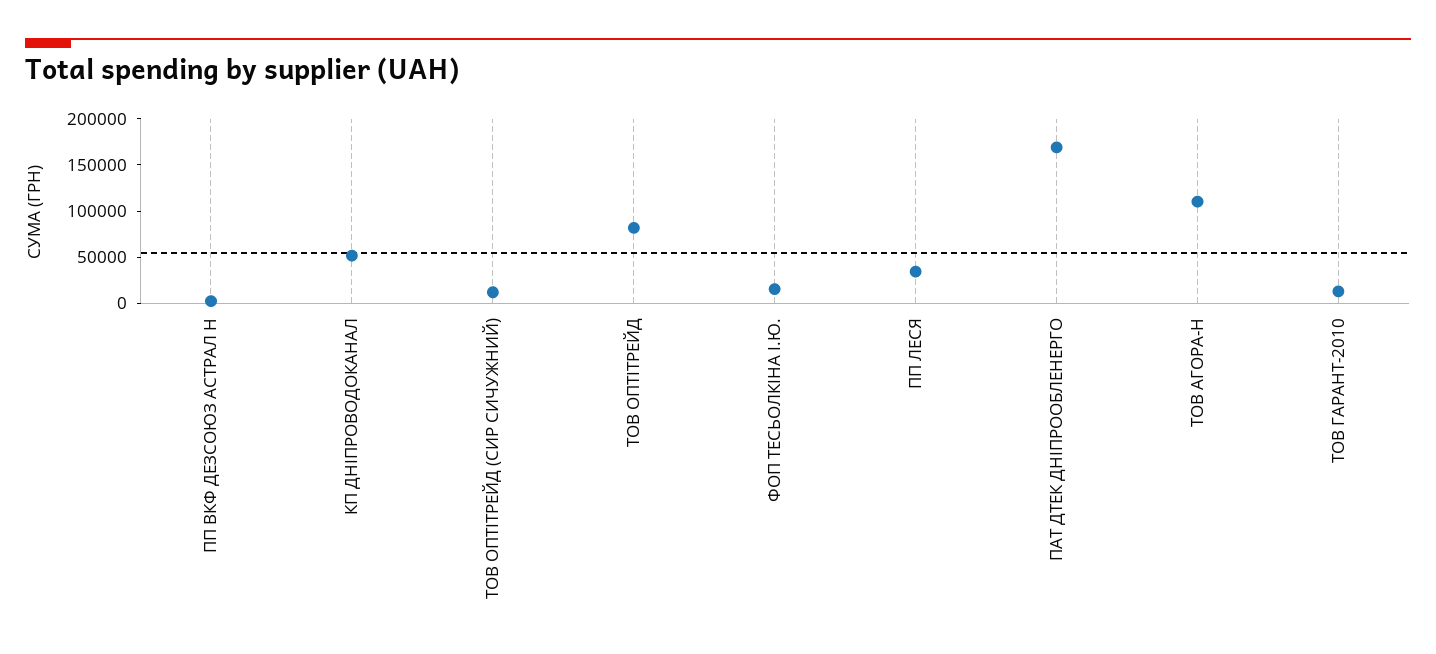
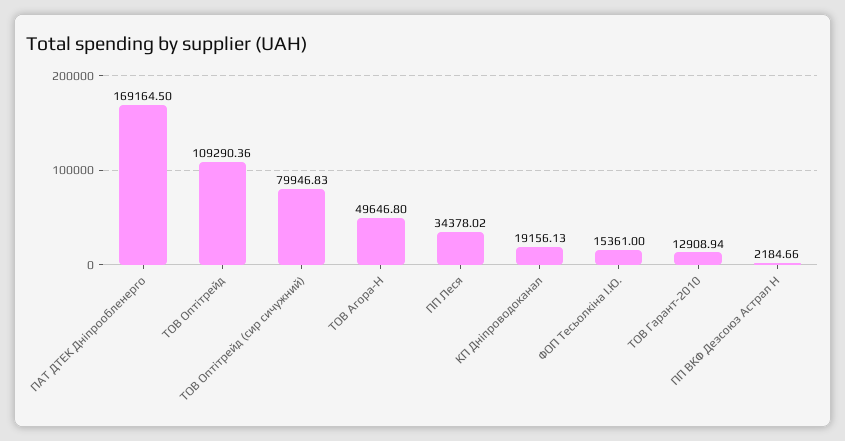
  {
    "ПП ВКФ ДЕЗСОЮЗ АСТРАЛ Н": 2184.66,
-   "КП ДНІПРОВОДОКАНАЛ": 50000,
+   "КП ДНІПРОВОДОКАНАЛ": 19156.13,
-   "ТОВ ОПТІТРЕЙД (СИР СИЧУЖНИЙ)": 10000,
+   "ТОВ ОПТІТРЕЙД (СИР СИЧУЖНИЙ)": 79946.83,
-   "ТОВ ОПТІТРЕЙД": 80000,
+   "ТОВ ОПТІТРЕЙД": 109290.36,
    "ФОП ТЕСЬОЛКІНА І.Ю.": 15361,
    "ПП ЛЕСЯ": 34378.02,
    "ПАТ ДТЕК ДНІПРООБЛЕНЕРГО": 169164.5,
-   "ТОВ АГОРА-Н": 110000,
+   "ТОВ АГОРА-Н": 49646.8,
    "ТОВ ГАРАНТ-2010": 12908.94
  }

